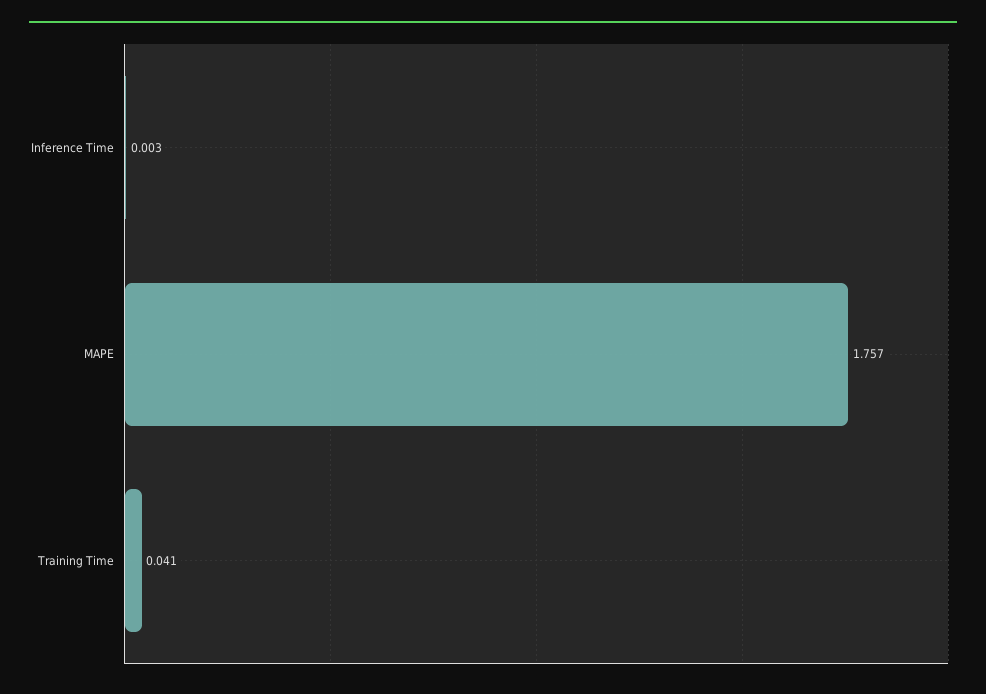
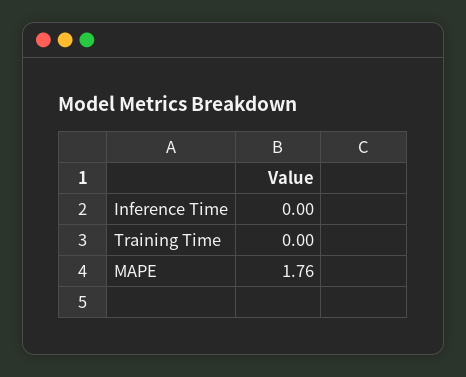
  {
    "Inference Time": 0.003,
    "MAPE": 1.757,
-   "Training Time": 0.041
+   "Training Time": 0
  }

